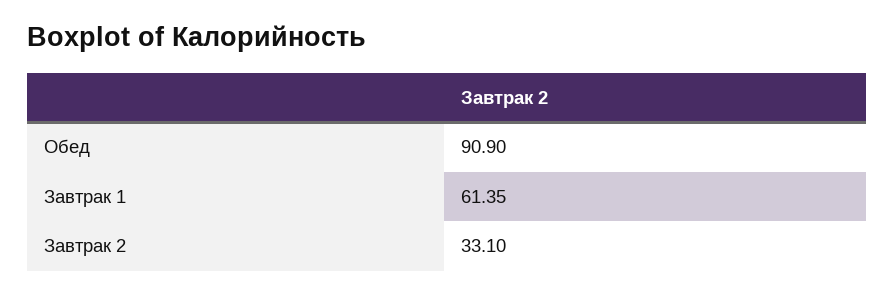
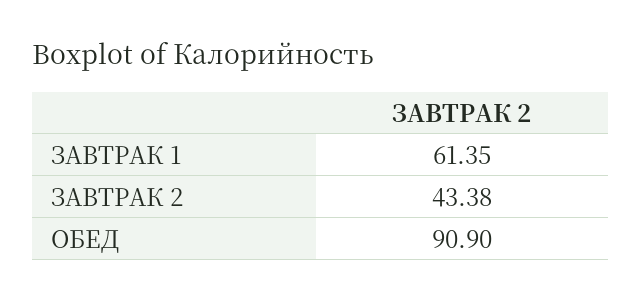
  {
    "Обед": 90.9,
    "Завтрак 1": 61.35,
-   "Завтрак 2": 33.1
+   "Завтрак 2": 43.38
  }

